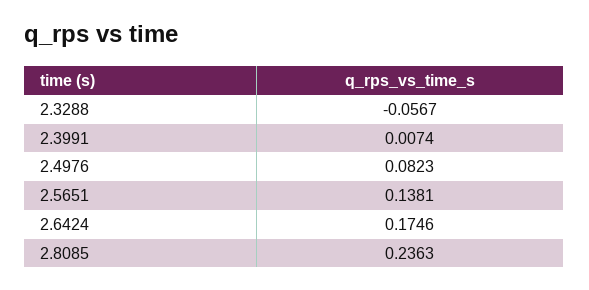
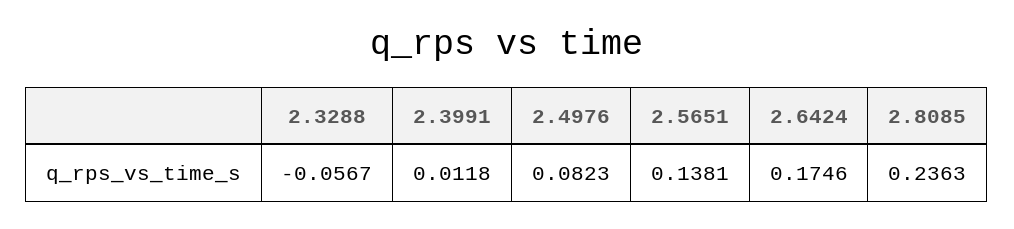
  {
    "2.3288": -0.0567,
-   "2.3991": 0.0074,
+   "2.3991": 0.0118,
    "2.4976": 0.0823,
    "2.5651": 0.1381,
    "2.6424": 0.1746,
    "2.8085": 0.2363
  }

